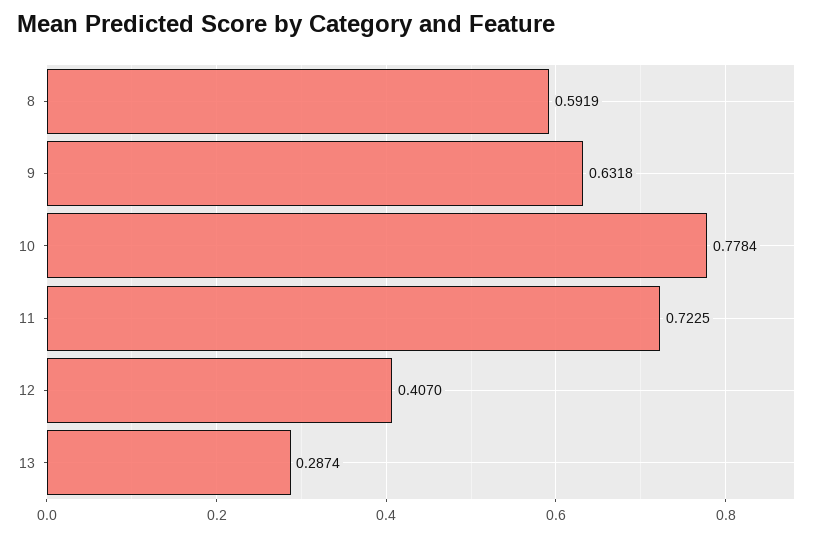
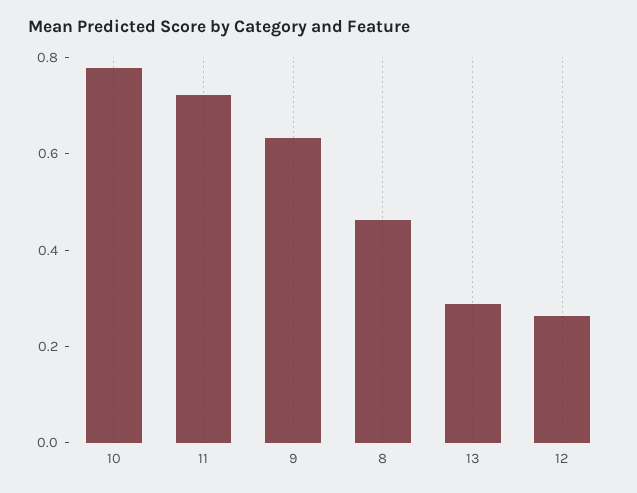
  {
-   "8": 0.5919,
+   "8": 0.45,
    "9": 0.6318,
    "10": 0.7784,
    "11": 0.7225,
-   "12": 0.407,
+   "12": 0.25,
    "13": 0.2874
  }

